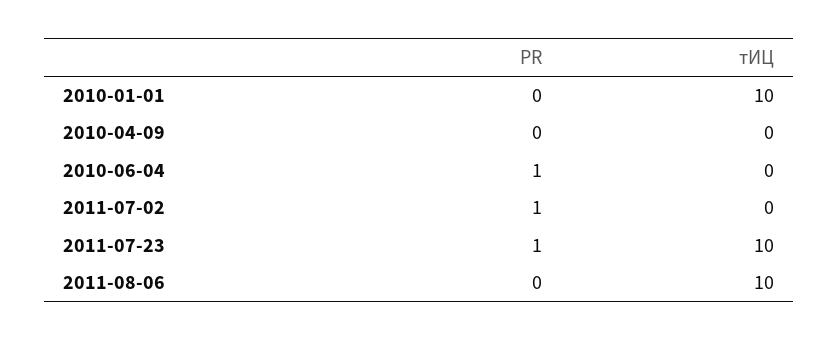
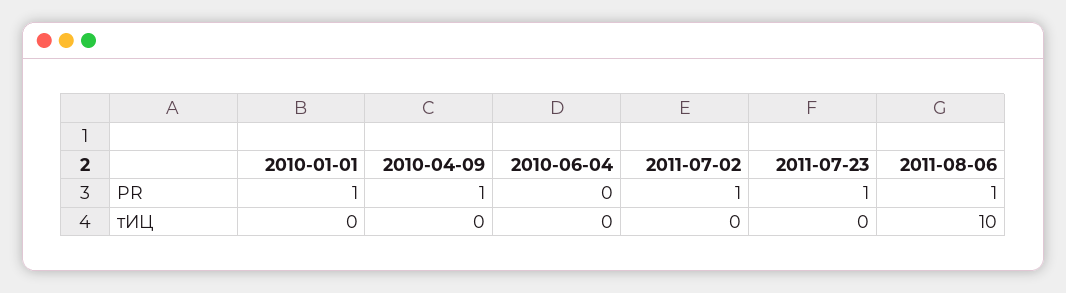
  {
    "PR": {
-     "2010-01-01": 0,
+     "2010-01-01": 1,
-     "2010-04-09": 0,
+     "2010-04-09": 1,
-     "2010-06-04": 1,
+     "2010-06-04": 0,
      "2011-07-02": 1,
      "2011-07-23": 1,
-     "2011-08-06": 0
+     "2011-08-06": 1
    },
    "тИЦ": {
-     "2010-01-01": 10,
+     "2010-01-01": 0,
      "2010-04-09": 0,
      "2010-06-04": 0,
      "2011-07-02": 0,
-     "2011-07-23": 10,
+     "2011-07-23": 0,
      "2011-08-06": 10
    }
  }

